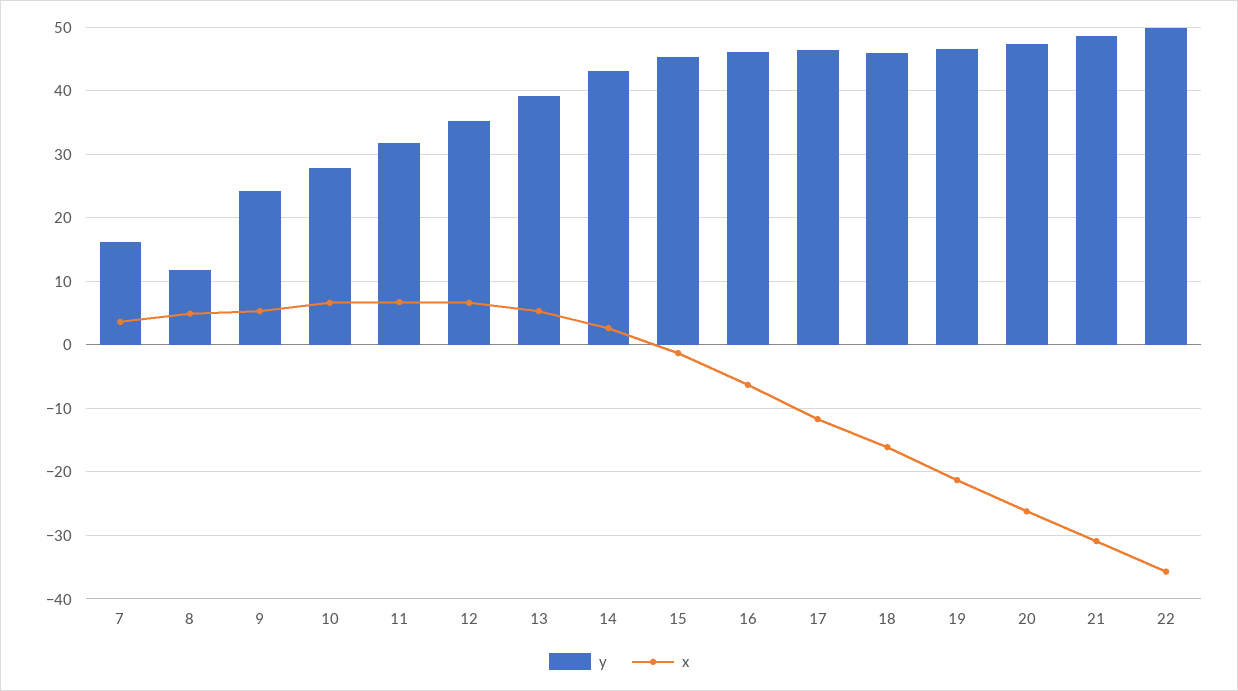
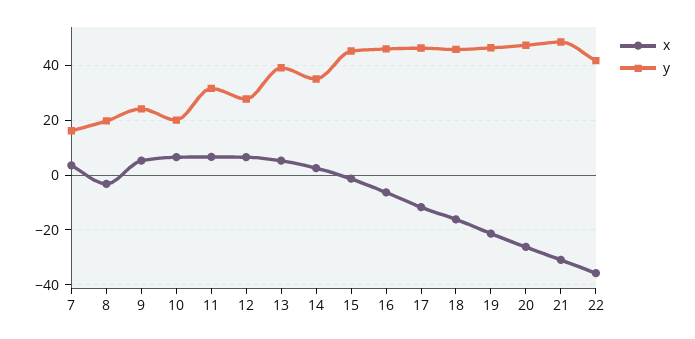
  {
    "y": {
      "7": 16,
-     "8": 12,
+     "8": 20,
      "9": 24,
-     "10": 28,
+     "10": 20,
      "11": 32,
-     "12": 35,
+     "12": 27.5,
      "13": 39,
-     "14": 43,
+     "14": 35,
      "15": 45,
      "16": 46,
      "17": 46,
      "18": 46,
      "19": 47,
      "20": 47,
      "21": 49,
-     "22": 50
+     "22": 42.5
    },
    "x": {
      "7": 4,
-     "8": 5,
+     "8": -2.5,
      "9": 5,
      "10": 7,
      "11": 7,
      "12": 7,
      "13": 5,
      "14": 3,
      "15": -1,
      "16": -6,
      "17": -12,
      "18": -16,
      "19": -21,
      "20": -26,
      "21": -31,
      "22": -36
    }
  }

